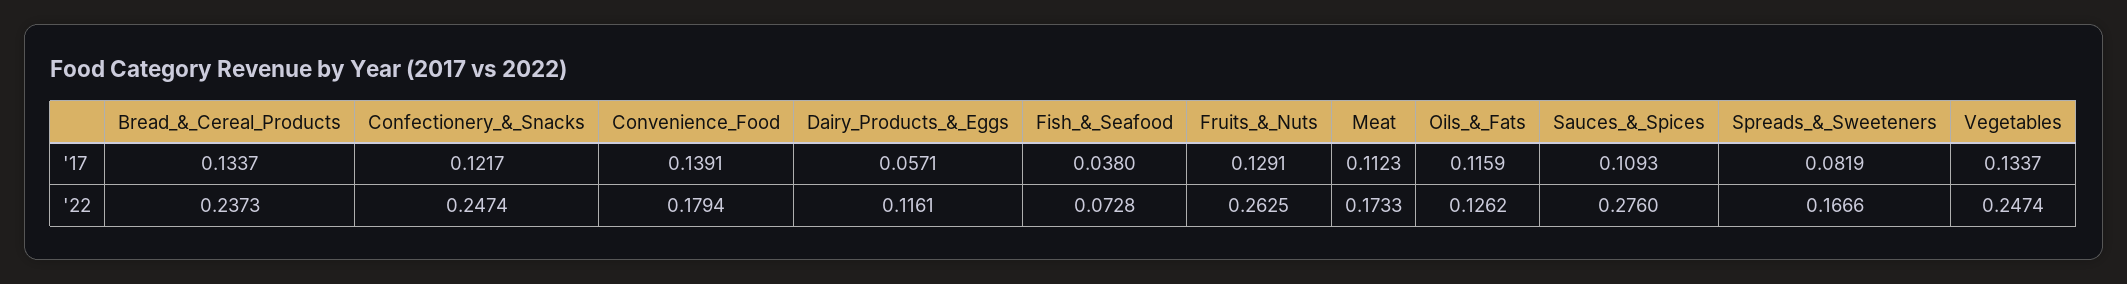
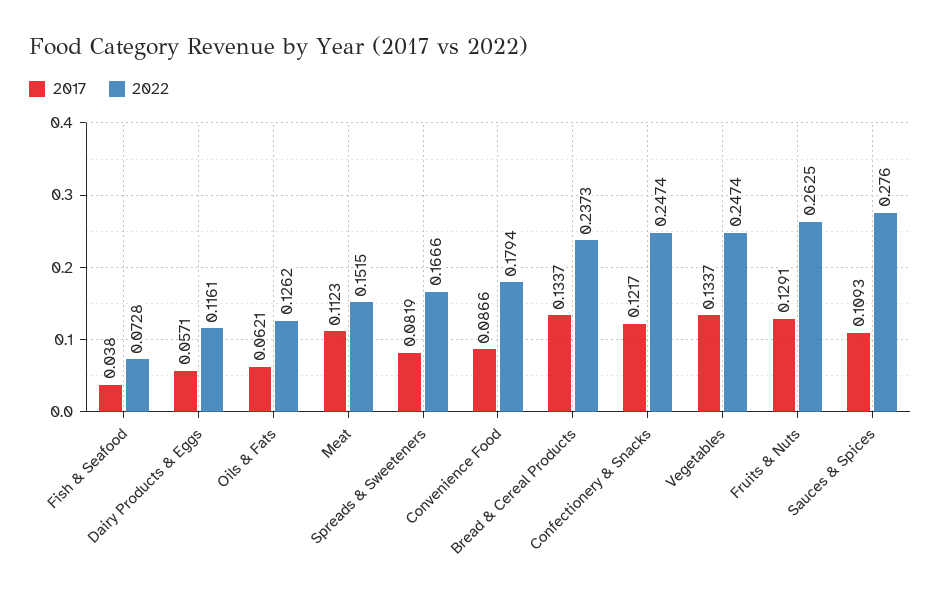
  {
    "'17": {
      "Bread_&_Cereal_Products": 0.1337,
      "Confectionery_&_Snacks": 0.1217,
-     "Convenience_Food": 0.1391,
+     "Convenience_Food": 0.0866,
      "Dairy_Products_&_Eggs": 0.0571,
      "Fish_&_Seafood": 0.038,
      "Fruits_&_Nuts": 0.1291,
      "Meat": 0.1123,
-     "Oils_&_Fats": 0.1159,
+     "Oils_&_Fats": 0.0621,
      "Sauces_&_Spices": 0.1093,
      "Spreads_&_Sweeteners": 0.0819,
      "Vegetables": 0.1337
    },
    "'22": {
      "Bread_&_Cereal_Products": 0.2373,
      "Confectionery_&_Snacks": 0.2474,
      "Convenience_Food": 0.1794,
      "Dairy_Products_&_Eggs": 0.1161,
      "Fish_&_Seafood": 0.0728,
      "Fruits_&_Nuts": 0.2625,
-     "Meat": 0.1733,
+     "Meat": 0.1515,
      "Oils_&_Fats": 0.1262,
      "Sauces_&_Spices": 0.276,
      "Spreads_&_Sweeteners": 0.1666,
      "Vegetables": 0.2474
    }
  }

